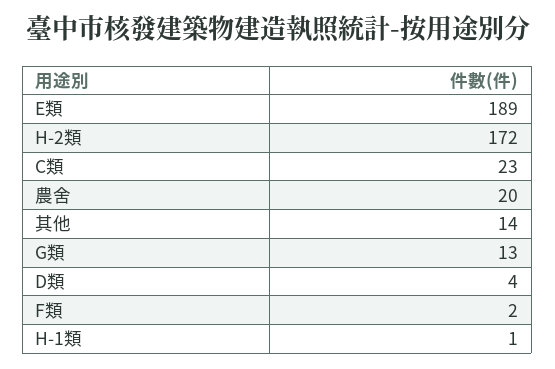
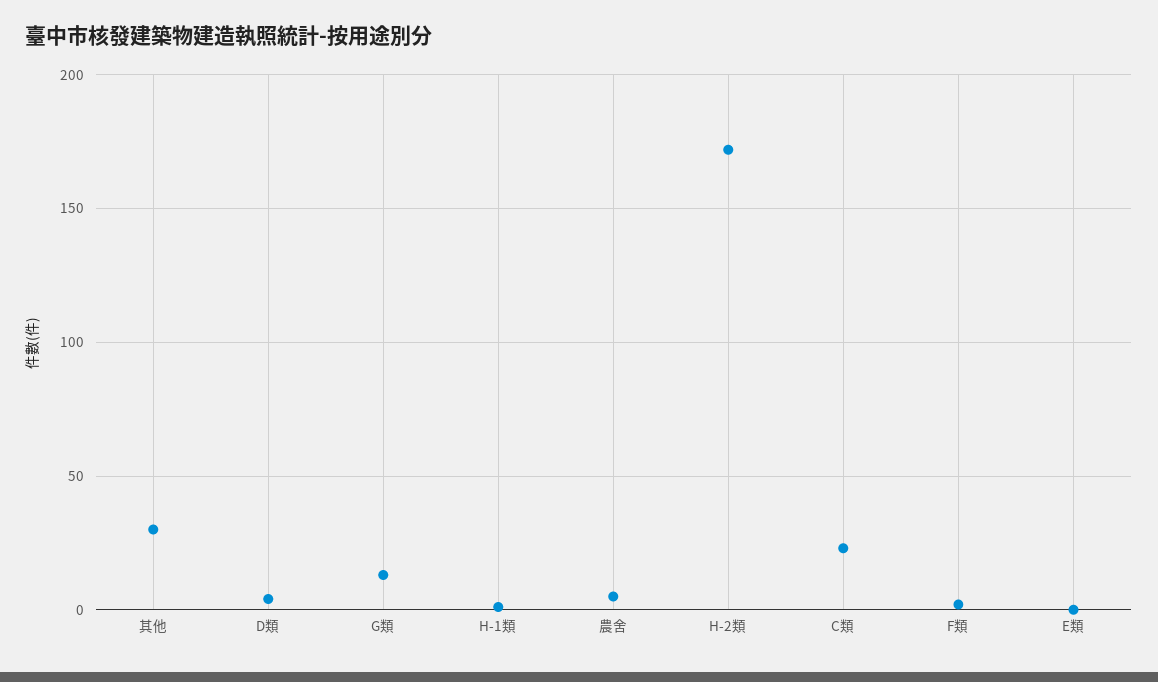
  {
-   "E類": 189,
+   "E類": 0,
    "H-2類": 172,
    "C類": 23,
-   "農舍": 20,
+   "農舍": 5,
-   "其他": 14,
+   "其他": 30,
    "G類": 13,
    "D類": 4,
    "F類": 2,
    "H-1類": 1
  }

